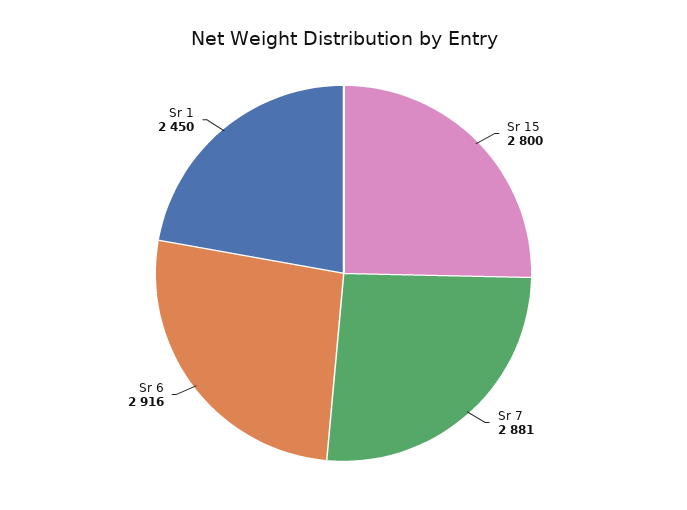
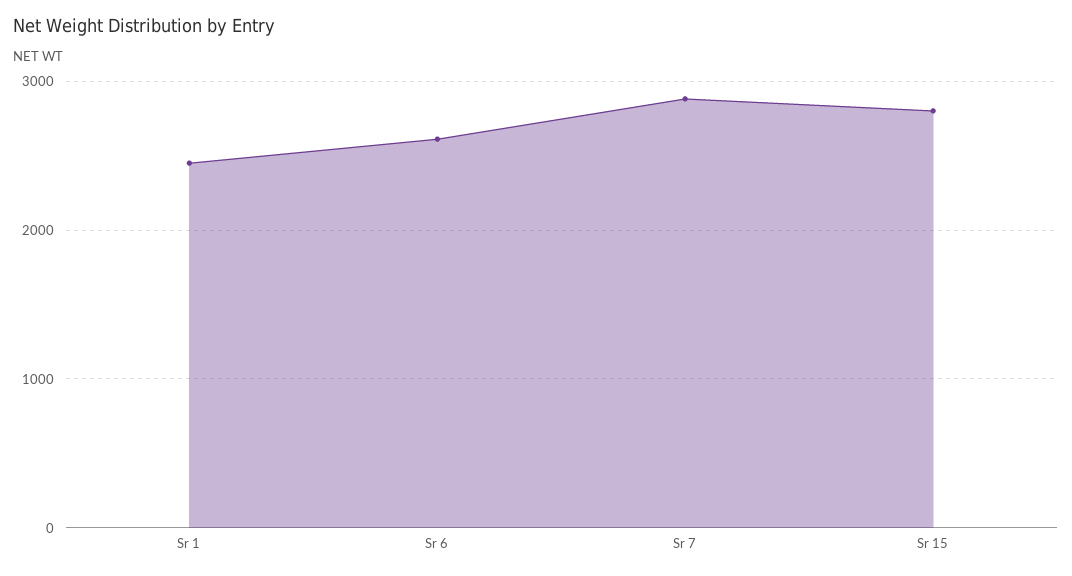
  {
    "Sr 15": 2800,
    "Sr 7": 2881,
-   "Sr 6": 2916,
+   "Sr 6": 2600,
    "Sr 1": 2450
  }

